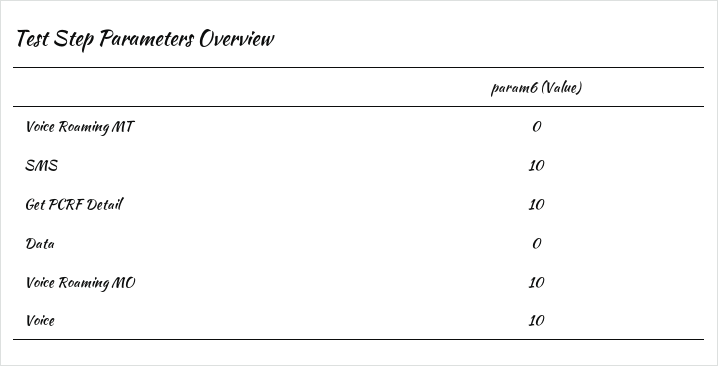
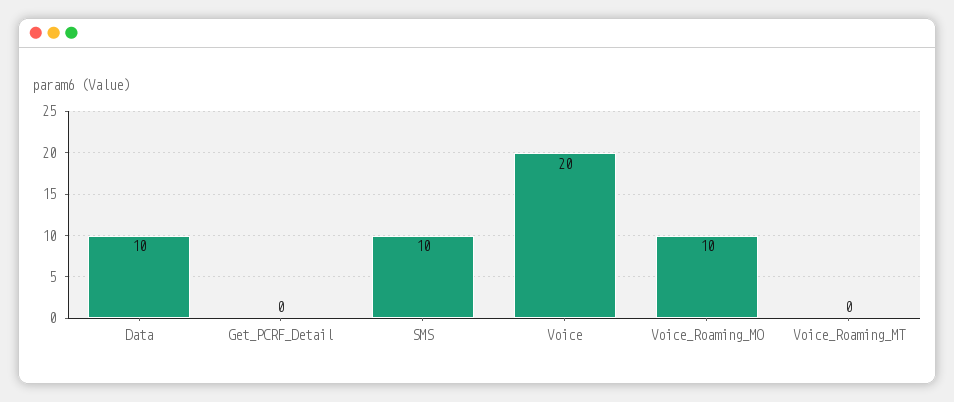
  {
    "Voice Roaming MT": 0,
    "SMS": 10,
-   "Get PCRF Detail": 10,
+   "Get PCRF Detail": 0,
-   "Data": 0,
+   "Data": 10,
    "Voice Roaming MO": 10,
-   "Voice": 10
+   "Voice": 20
  }

